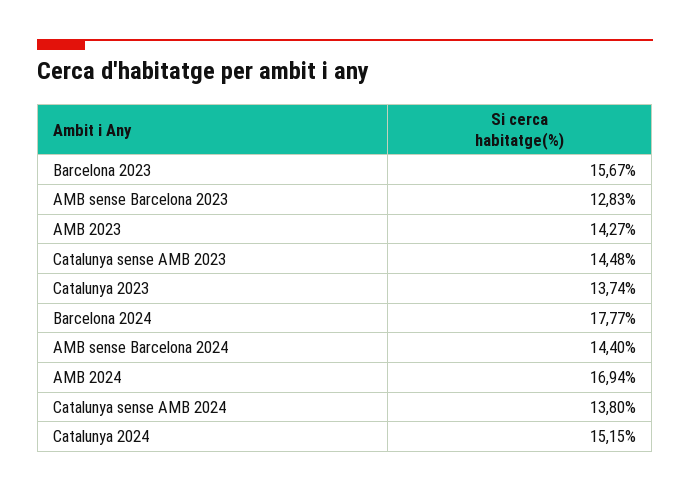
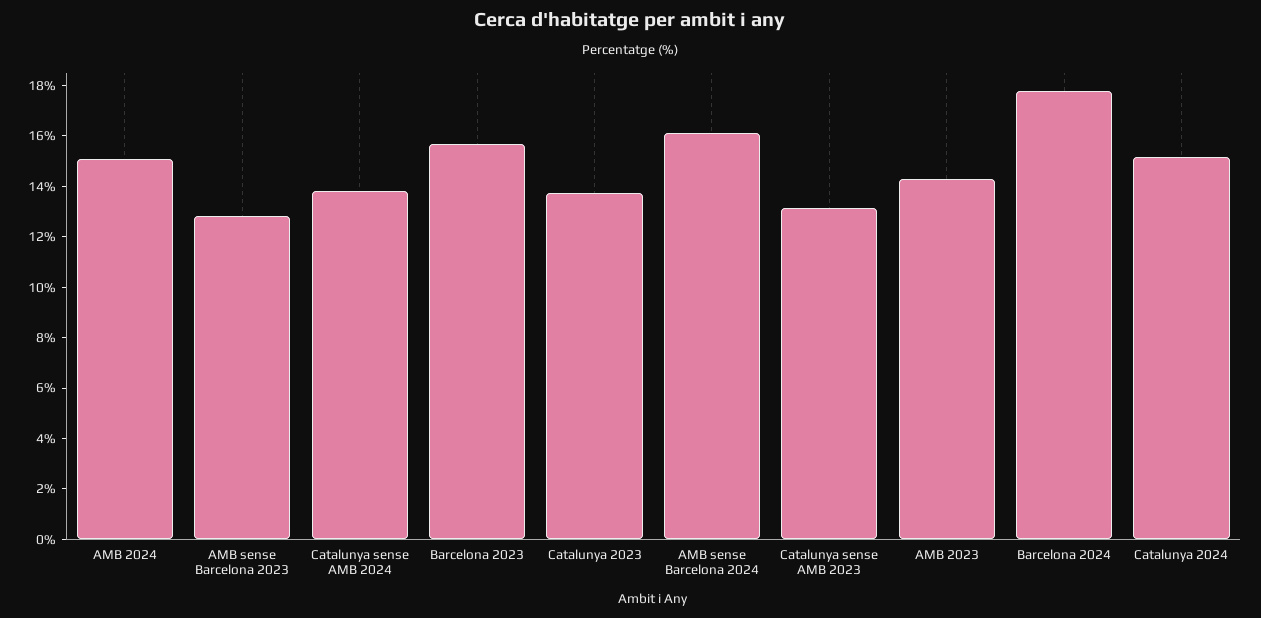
  {
    "Barcelona 2023": 15.67,
    "AMB sense Barcelona 2023": 12.83,
    "AMB 2023": 14.27,
-   "Catalunya sense AMB 2023": 14.48,
+   "Catalunya sense AMB 2023": 13,
    "Catalunya 2023": 13.74,
    "Barcelona 2024": 17.77,
-   "AMB sense Barcelona 2024": 14.4,
+   "AMB sense Barcelona 2024": 16,
-   "AMB 2024": 16.94,
+   "AMB 2024": 15,
    "Catalunya sense AMB 2024": 13.8,
    "Catalunya 2024": 15.15
  }

